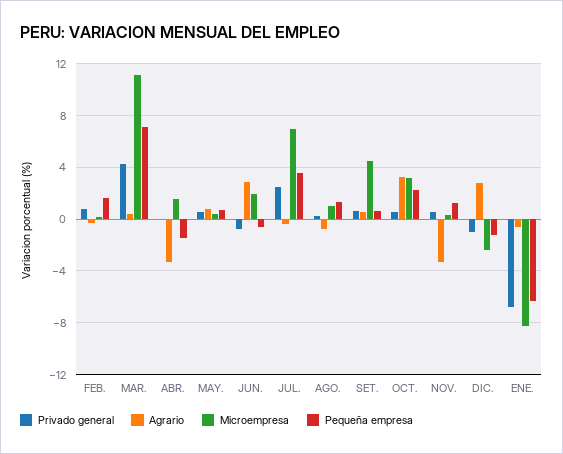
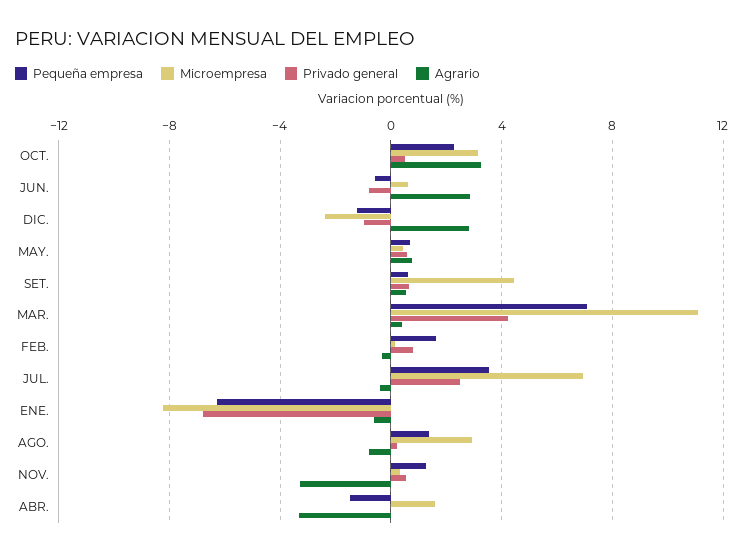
  {
    "Privado general": {
      "FEB.": 1,
      "MAR.": 4,
      "ABR.": 0,
      "MAY.": 0.5,
      "JUN.": -1,
      "JUL.": 2.5,
      "AGO.": 0,
      "SET.": 0.5,
      "OCT.": 0.5,
      "NOV.": 0.5,
      "DIC.": -1,
      "ENE.": -7
    },
    "Agrario": {
      "FEB.": -0.5,
      "MAR.": 0.5,
      "ABR.": -3.5,
      "MAY.": 0.5,
      "JUN.": 3,
      "JUL.": -0.5,
      "AGO.": -1,
      "SET.": 0.5,
      "OCT.": 3.5,
      "NOV.": -3.5,
      "DIC.": 3,
      "ENE.": -0.5
    },
    "Microempresa": {
      "FEB.": 0,
      "MAR.": 11,
      "ABR.": 1.5,
      "MAY.": 0.5,
-     "JUN.": 2,
+     "JUN.": 0.5,
      "JUL.": 7,
-     "AGO.": 1,
+     "AGO.": 3,
      "SET.": 4.5,
      "OCT.": 3,
      "NOV.": 0.5,
      "DIC.": -2.5,
      "ENE.": -8
    },
    "Pequeña empresa": {
      "FEB.": 1.5,
      "MAR.": 7,
      "ABR.": -1.5,
      "MAY.": 0.5,
      "JUN.": -0.5,
      "JUL.": 3.5,
      "AGO.": 1.5,
      "SET.": 0.5,
      "OCT.": 2.5,
      "NOV.": 1.5,
      "DIC.": -1,
      "ENE.": -6.5
    }
  }

